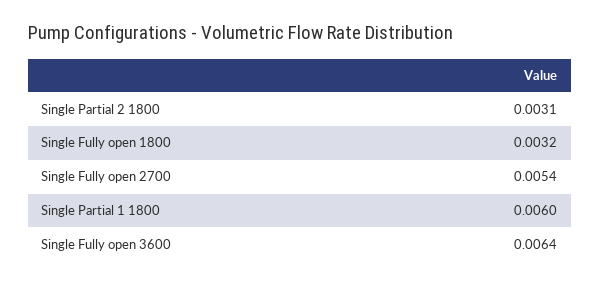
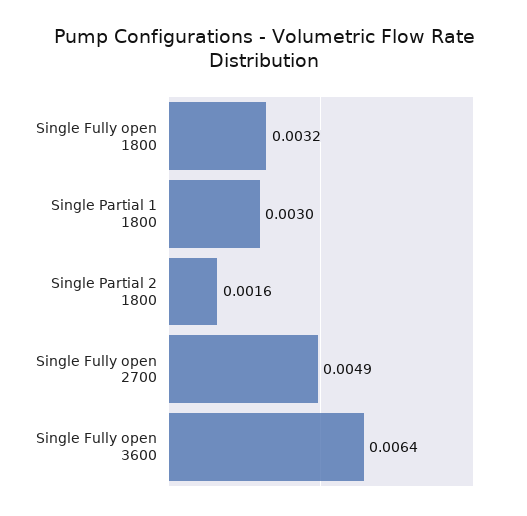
  {
-   "Single Partial 2 1800": 0.0031,
+   "Single Partial 2 1800": 0.0016,
    "Single Fully open 1800": 0.0032,
-   "Single Fully open 2700": 0.0054,
+   "Single Fully open 2700": 0.0049,
-   "Single Partial 1 1800": 0.006,
+   "Single Partial 1 1800": 0.003,
    "Single Fully open 3600": 0.0064
  }

